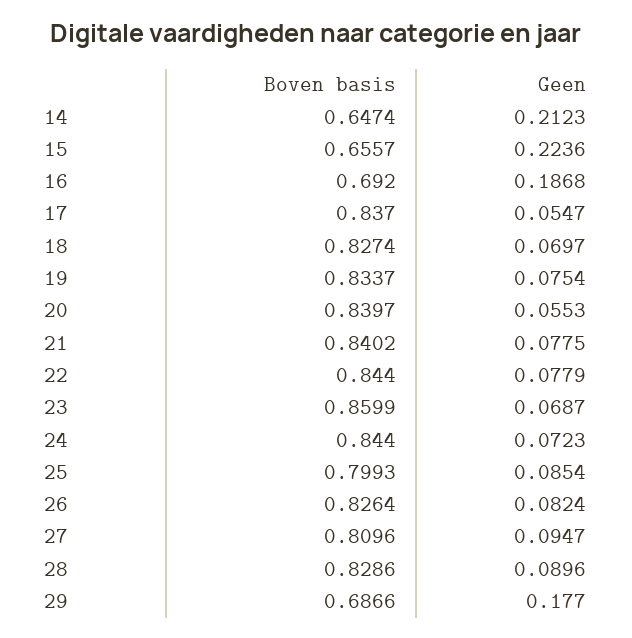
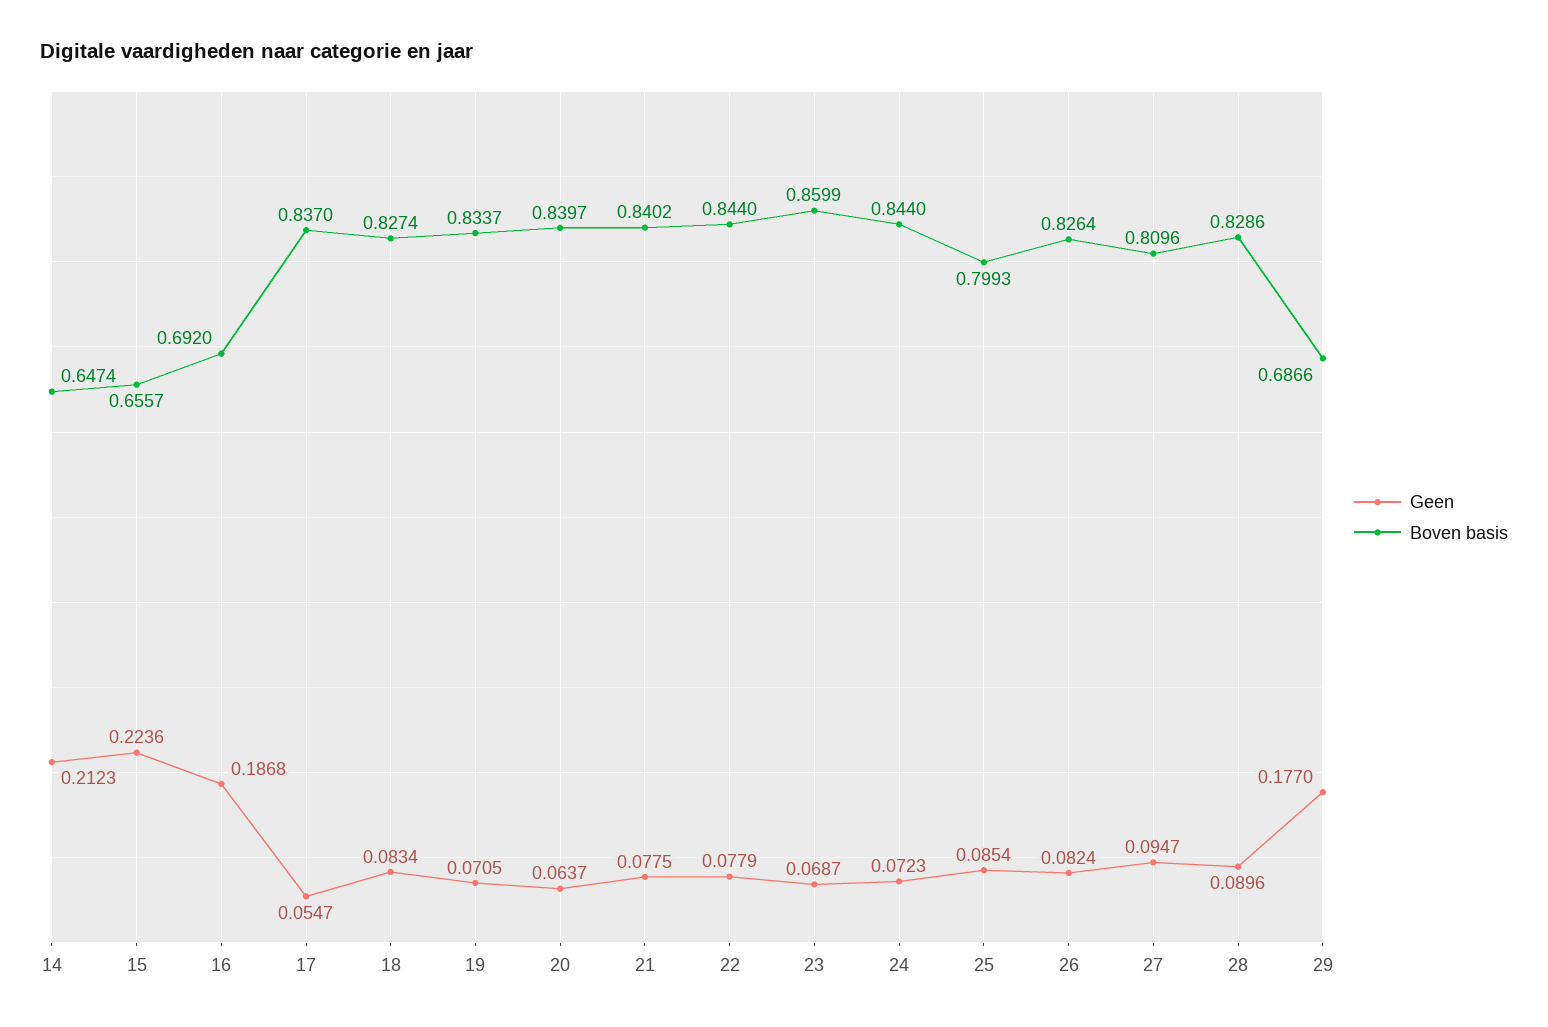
  {
    "Boven basis": {
      "14": 0.6474,
      "15": 0.6557,
      "16": 0.692,
      "17": 0.837,
      "18": 0.8274,
      "19": 0.8337,
      "20": 0.8397,
      "21": 0.8402,
      "22": 0.844,
      "23": 0.8599,
      "24": 0.844,
      "25": 0.7993,
      "26": 0.8264,
      "27": 0.8096,
      "28": 0.8286,
      "29": 0.6866
    },
    "Geen": {
      "14": 0.2123,
      "15": 0.2236,
      "16": 0.1868,
      "17": 0.0547,
-     "18": 0.0697,
+     "18": 0.0834,
-     "19": 0.0754,
+     "19": 0.0705,
-     "20": 0.0553,
+     "20": 0.0637,
      "21": 0.0775,
      "22": 0.0779,
      "23": 0.0687,
      "24": 0.0723,
      "25": 0.0854,
      "26": 0.0824,
      "27": 0.0947,
      "28": 0.0896,
      "29": 0.177
    }
  }

